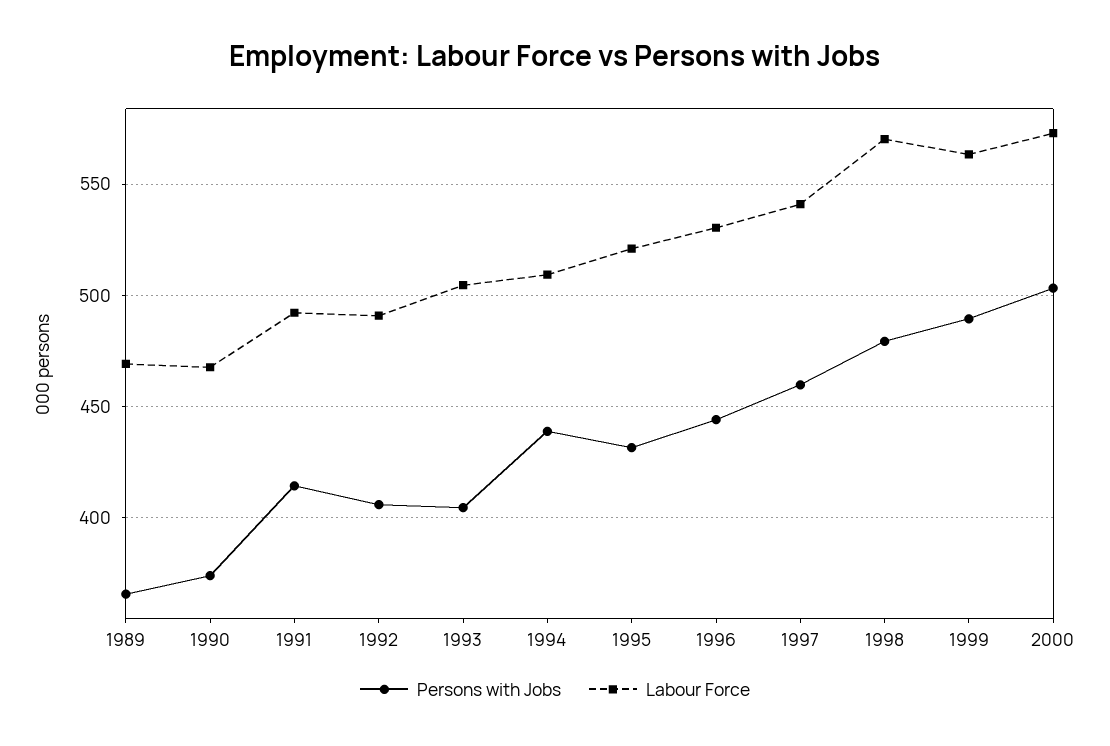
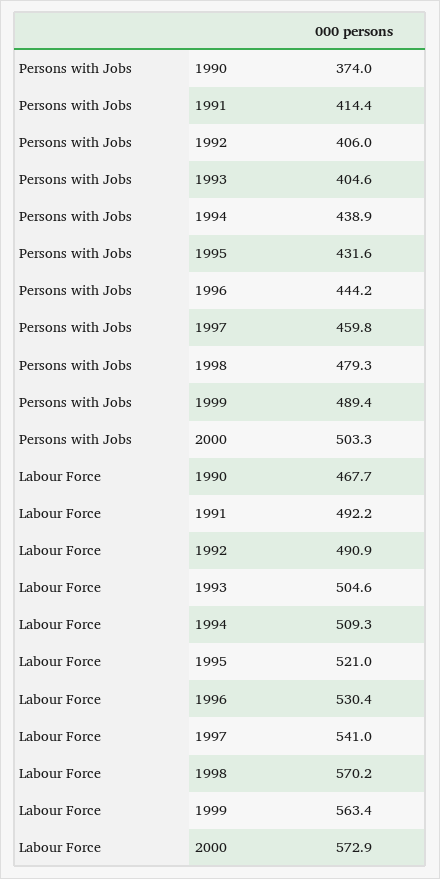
  {
    "Persons with Jobs": {
-     "1989": 365,
      "1990": 374,
      "1991": 414.4,
      "1992": 406,
      "1993": 404.6,
      "1994": 438.9,
      "1995": 431.6,
      "1996": 444.2,
      "1997": 459.8,
      "1998": 479.3,
      "1999": 489.4,
      "2000": 503.3
    },
    "Labour Force": {
-     "1989": 470,
      "1990": 467.7,
      "1991": 492.2,
      "1992": 490.9,
      "1993": 504.6,
      "1994": 509.3,
      "1995": 521,
      "1996": 530.4,
      "1997": 541,
      "1998": 570.2,
      "1999": 563.4,
      "2000": 572.9
    }
  }

